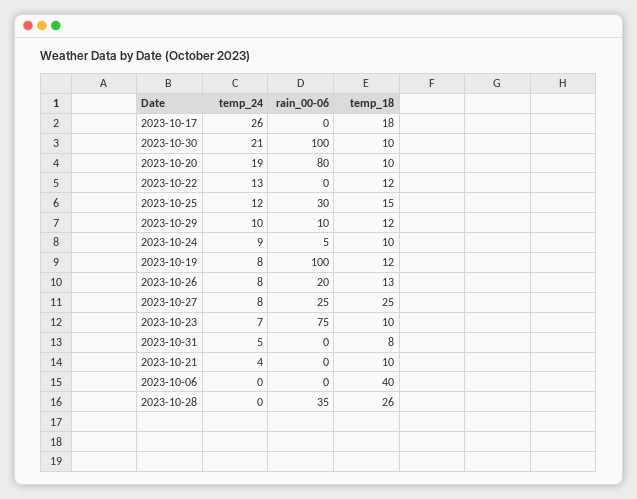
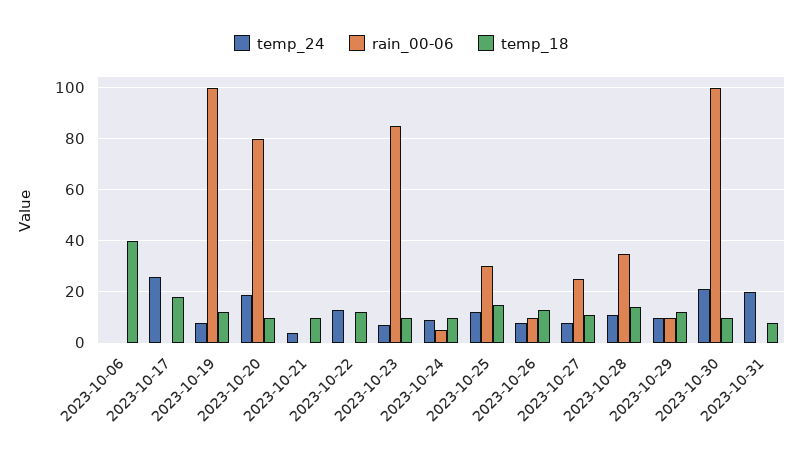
  {
    "temp_24": {
      "2023-10-17": 26,
      "2023-10-30": 21,
      "2023-10-20": 19,
      "2023-10-22": 13,
      "2023-10-25": 12,
      "2023-10-29": 10,
      "2023-10-24": 9,
      "2023-10-19": 8,
      "2023-10-26": 8,
      "2023-10-27": 8,
      "2023-10-23": 7,
-     "2023-10-31": 5,
+     "2023-10-31": 20,
      "2023-10-21": 4,
      "2023-10-06": 0,
-     "2023-10-28": 0
+     "2023-10-28": 10
    },
    "rain_00-06": {
      "2023-10-17": 0,
      "2023-10-30": 100,
      "2023-10-20": 80,
      "2023-10-22": 0,
      "2023-10-25": 30,
      "2023-10-29": 10,
      "2023-10-24": 5,
      "2023-10-19": 100,
-     "2023-10-26": 20,
+     "2023-10-26": 10,
      "2023-10-27": 25,
-     "2023-10-23": 75,
+     "2023-10-23": 85,
      "2023-10-31": 0,
      "2023-10-21": 0,
      "2023-10-06": 0,
      "2023-10-28": 35
    },
    "temp_18": {
      "2023-10-17": 18,
      "2023-10-30": 10,
      "2023-10-20": 10,
      "2023-10-22": 12,
      "2023-10-25": 15,
      "2023-10-29": 12,
      "2023-10-24": 10,
      "2023-10-19": 12,
      "2023-10-26": 13,
-     "2023-10-27": 25,
+     "2023-10-27": 10,
      "2023-10-23": 10,
      "2023-10-31": 8,
      "2023-10-21": 10,
      "2023-10-06": 40,
-     "2023-10-28": 26
+     "2023-10-28": 15
    }
  }

